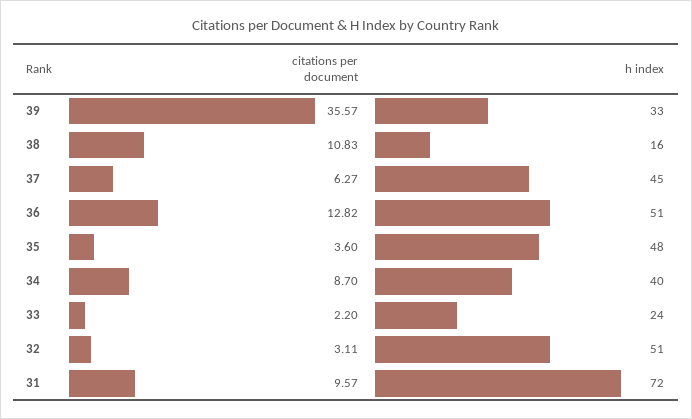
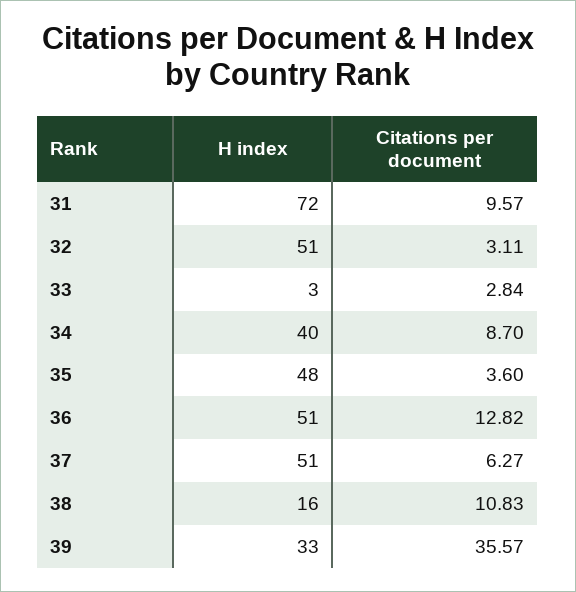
  {
    "citations per document": {
      "39": 35.57,
      "38": 10.83,
      "37": 6.27,
      "36": 12.82,
      "35": 3.6,
      "34": 8.7,
-     "33": 2.2,
+     "33": 2.84,
      "32": 3.11,
      "31": 9.57
    },
    "h index": {
      "39": 33,
      "38": 16,
-     "37": 45,
+     "37": 51,
      "36": 51,
      "35": 48,
      "34": 40,
-     "33": 24,
+     "33": 3,
      "32": 51,
      "31": 72
    }
  }

